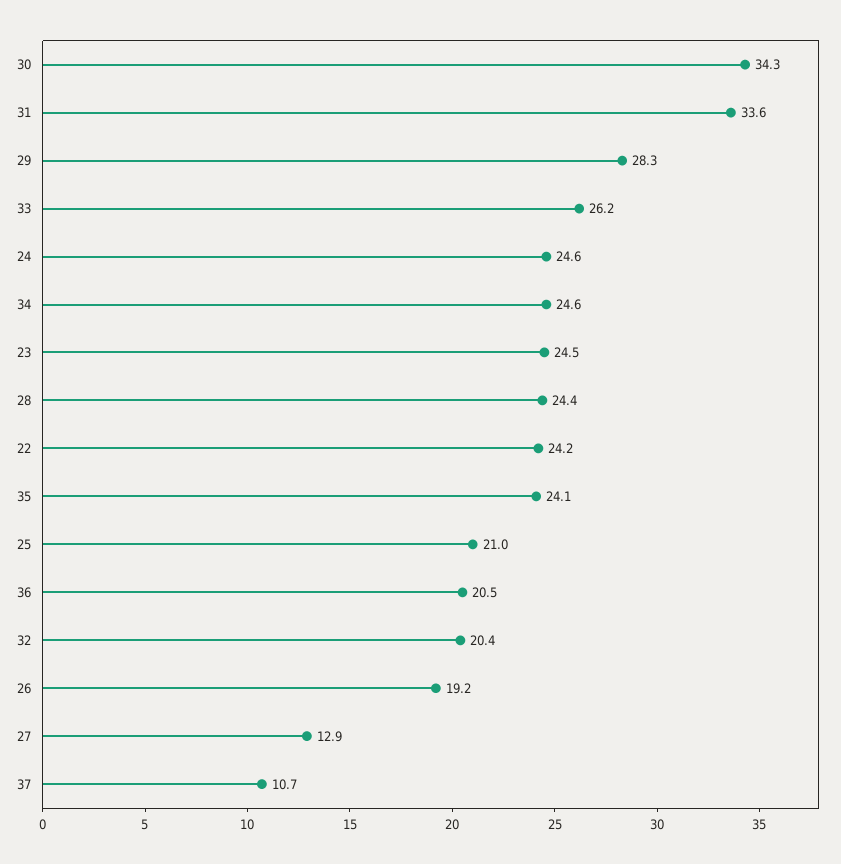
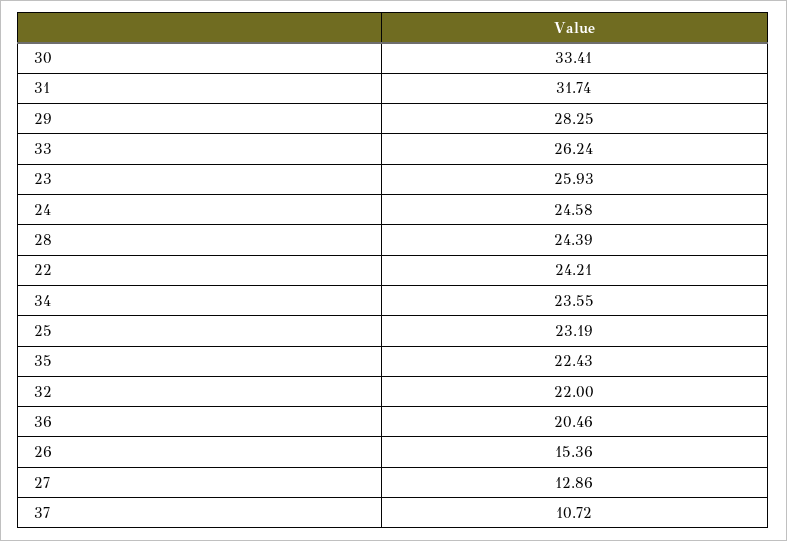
  {
-   "30": 34.3,
+   "30": 33.41,
-   "31": 33.6,
+   "31": 31.74,
    "29": 28.25,
    "33": 26.24,
    "24": 24.58,
-   "34": 24.6,
+   "34": 23.55,
-   "23": 24.5,
+   "23": 25.93,
    "28": 24.39,
    "22": 24.21,
-   "35": 24.1,
+   "35": 22.43,
-   "25": 21,
+   "25": 23.19,
    "36": 20.46,
-   "32": 20.4,
+   "32": 22,
-   "26": 19.2,
+   "26": 15.36,
    "27": 12.86,
    "37": 10.72
  }

